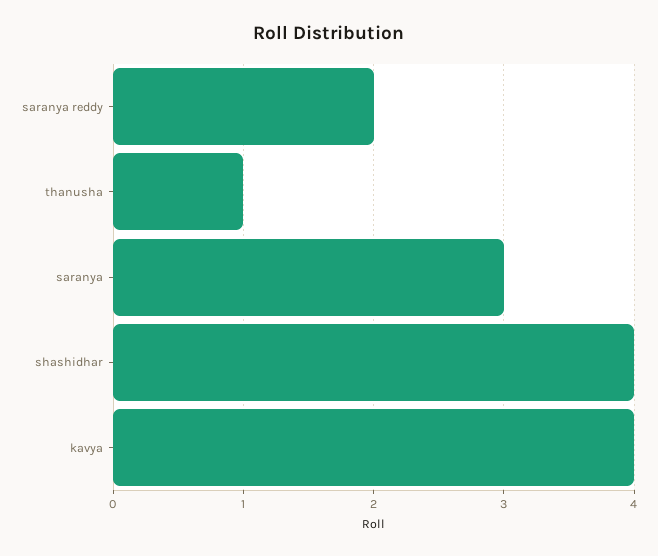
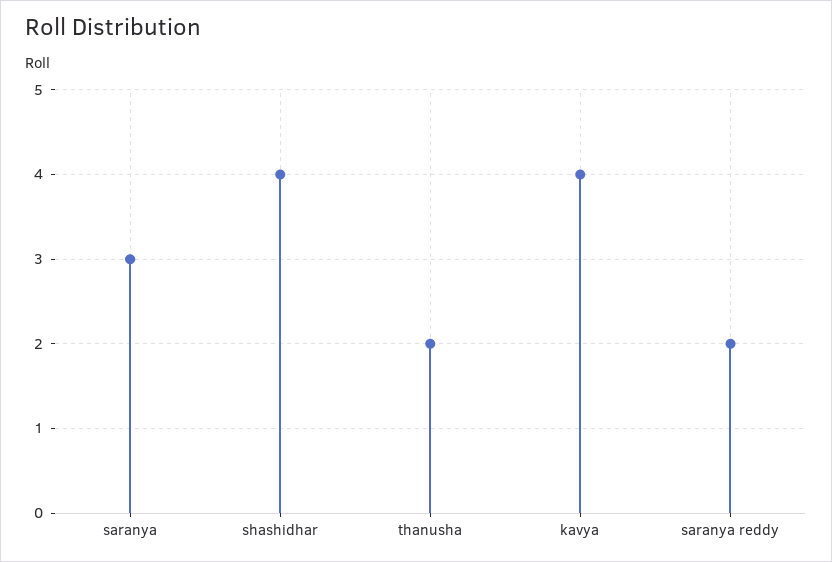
  {
    "saranya reddy": 2,
-   "thanusha": 1,
+   "thanusha": 2,
    "saranya": 3,
    "shashidhar": 4,
    "kavya": 4
  }

